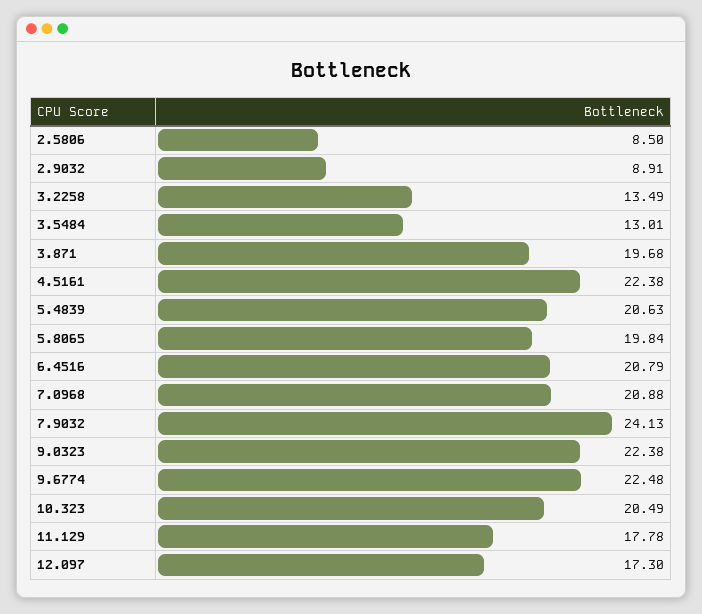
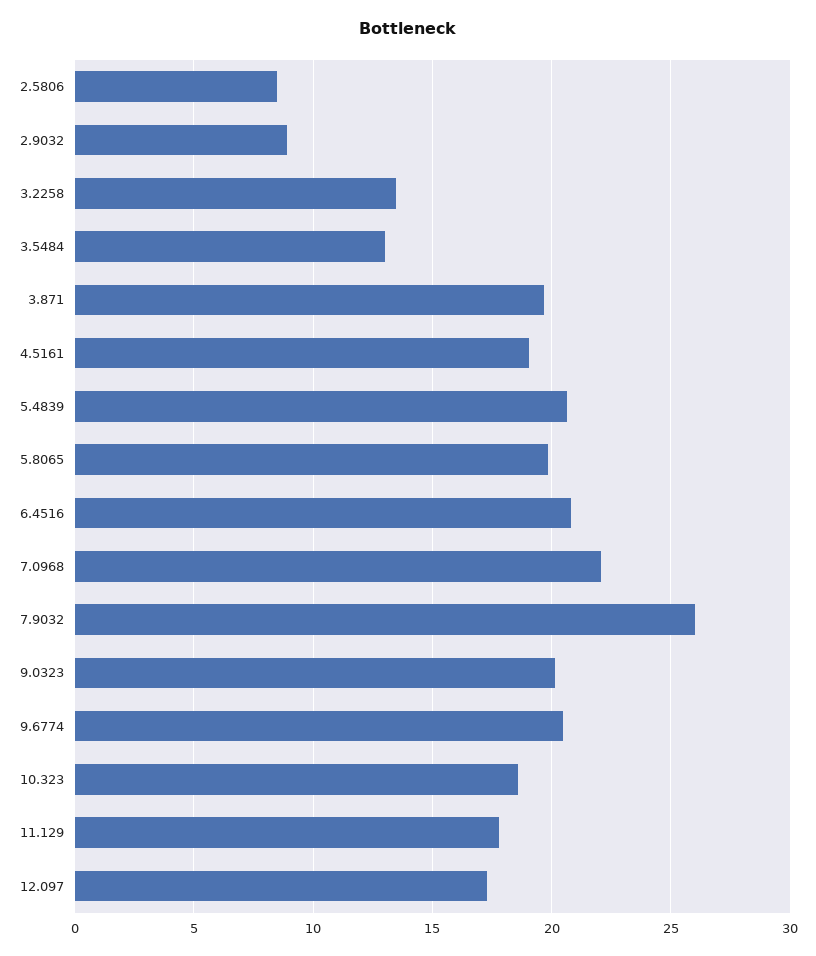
  {
    "2.5806": 8.5,
    "2.9032": 8.91,
    "3.2258": 13.49,
    "3.5484": 13.01,
    "3.871": 19.68,
-   "4.5161": 22.38,
+   "4.5161": 19,
    "5.4839": 20.63,
    "5.8065": 19.84,
    "6.4516": 20.79,
-   "7.0968": 20.88,
+   "7.0968": 22,
-   "7.9032": 24.13,
+   "7.9032": 26,
-   "9.0323": 22.38,
+   "9.0323": 20,
-   "9.6774": 22.48,
+   "9.6774": 20.5,
-   "10.323": 20.49,
+   "10.323": 18.5,
    "11.129": 17.78,
    "12.097": 17.3
  }

